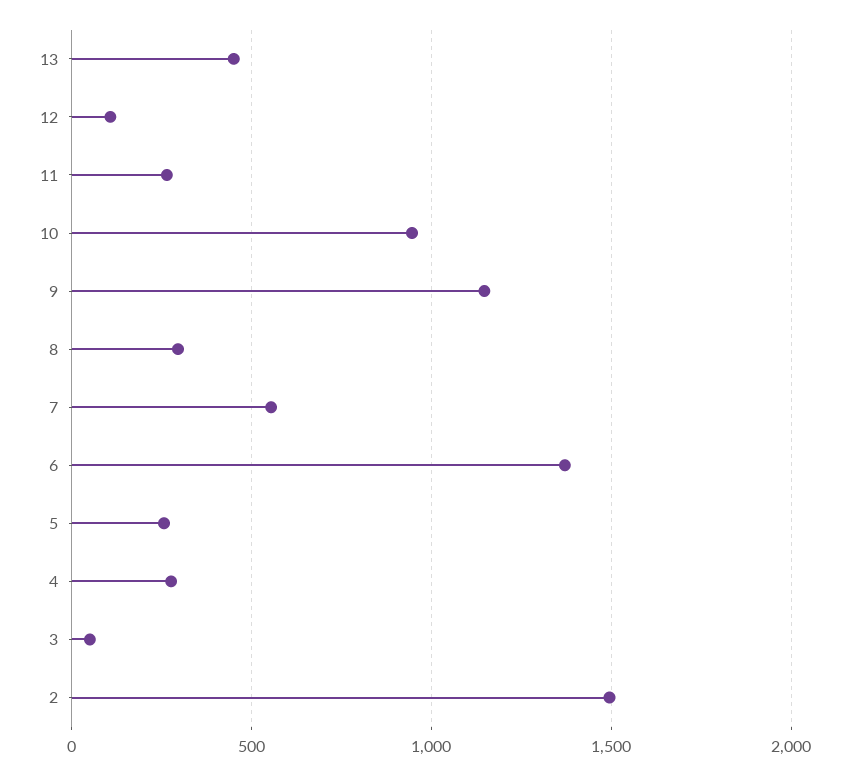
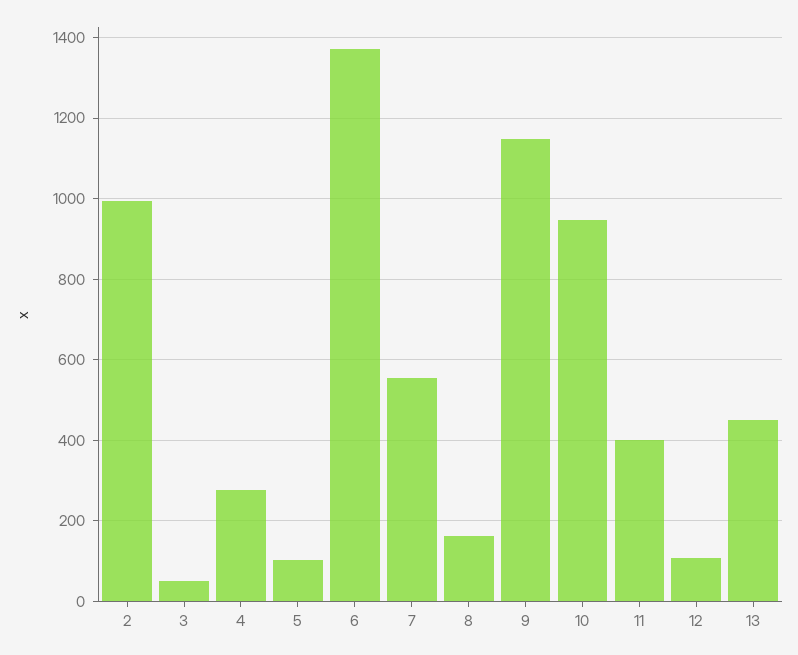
  {
    "13": 460,
    "12": 100,
-   "11": 250,
+   "11": 400,
    "10": 940,
    "9": 1140,
-   "8": 300,
+   "8": 160,
    "7": 560,
    "6": 1380,
-   "5": 250,
+   "5": 100,
    "4": 280,
    "3": 60,
-   "2": 1500
+   "2": 1000
  }

